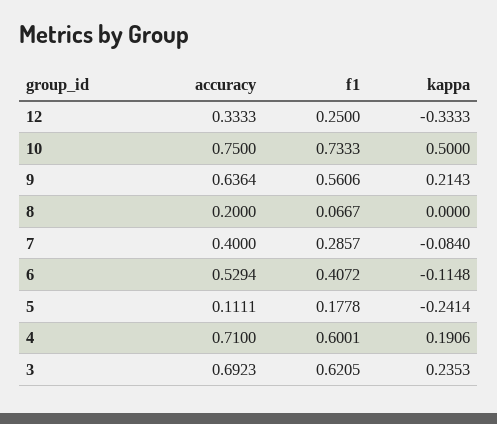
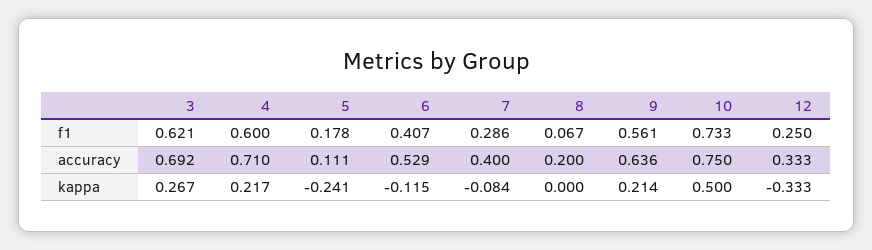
  {
    "accuracy": {
      "12": 0.3333,
      "10": 0.75,
      "9": 0.6364,
      "8": 0.2,
      "7": 0.4,
      "6": 0.5294,
      "5": 0.1111,
      "4": 0.71,
      "3": 0.6923
    },
    "f1": {
      "12": 0.25,
      "10": 0.7333,
      "9": 0.5606,
      "8": 0.0667,
      "7": 0.2857,
      "6": 0.4072,
      "5": 0.1778,
      "4": 0.6001,
      "3": 0.6205
    },
    "kappa": {
      "12": -0.3333,
      "10": 0.5,
      "9": 0.2143,
      "8": 0,
      "7": -0.084,
      "6": -0.1148,
      "5": -0.2414,
-     "4": 0.1906,
+     "4": 0.217,
-     "3": 0.2353
+     "3": 0.267
    }
  }

